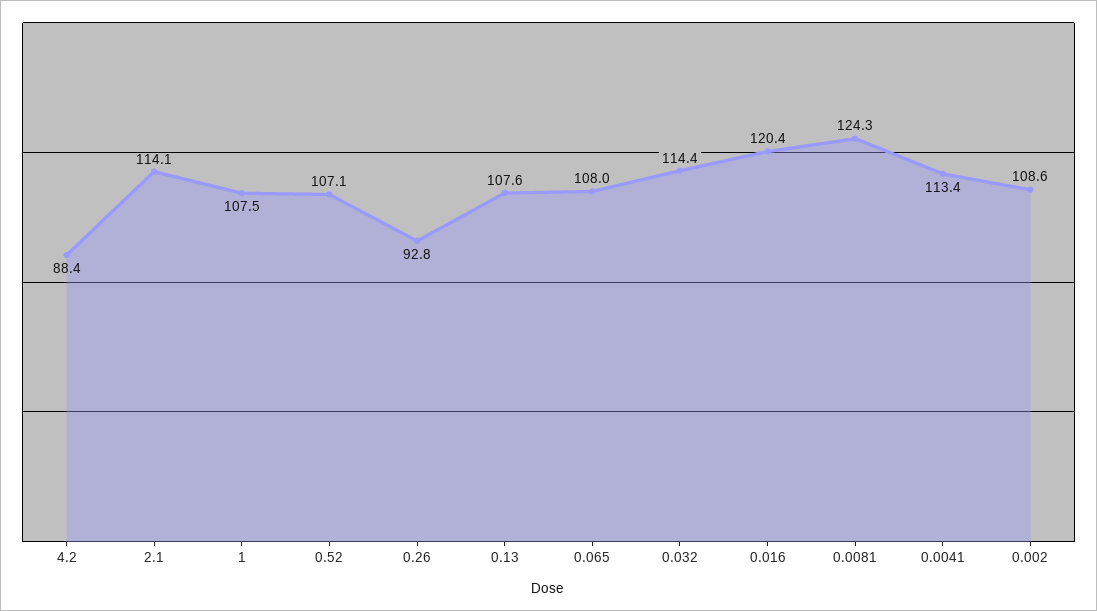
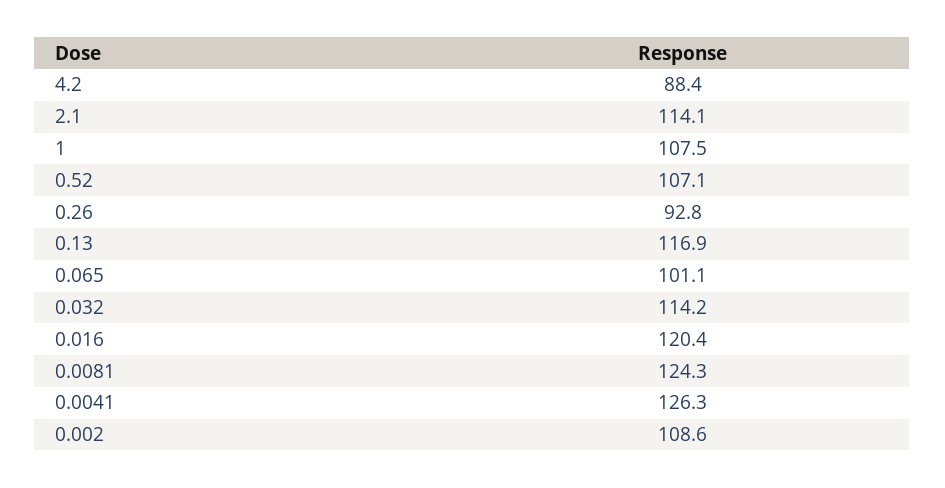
  {
    "4.2": 88.4,
    "2.1": 114.1,
    "1": 107.5,
    "0.52": 107.1,
    "0.26": 92.8,
-   "0.13": 107.6,
+   "0.13": 116.9,
-   "0.065": 108,
+   "0.065": 101.1,
-   "0.032": 114.4,
+   "0.032": 114.2,
    "0.016": 120.4,
    "0.0081": 124.3,
-   "0.0041": 113.4,
+   "0.0041": 126.3,
    "0.002": 108.6
  }

